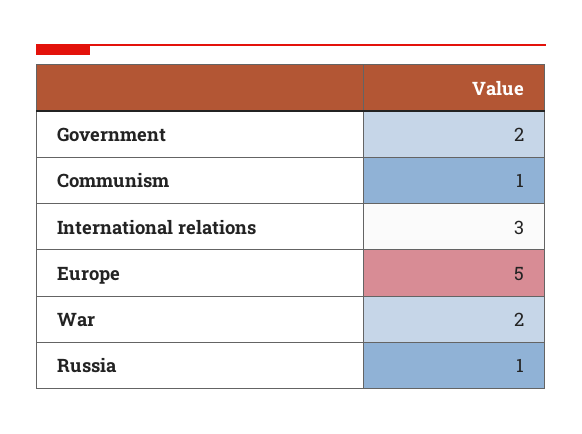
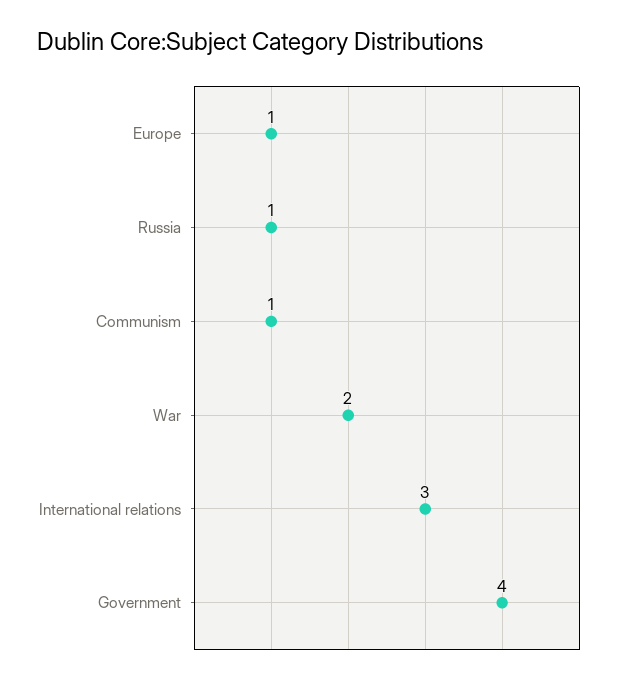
  {
-   "Government": 2,
+   "Government": 4,
    "Communism": 1,
    "International relations": 3,
-   "Europe": 5,
+   "Europe": 1,
    "War": 2,
    "Russia": 1
  }

